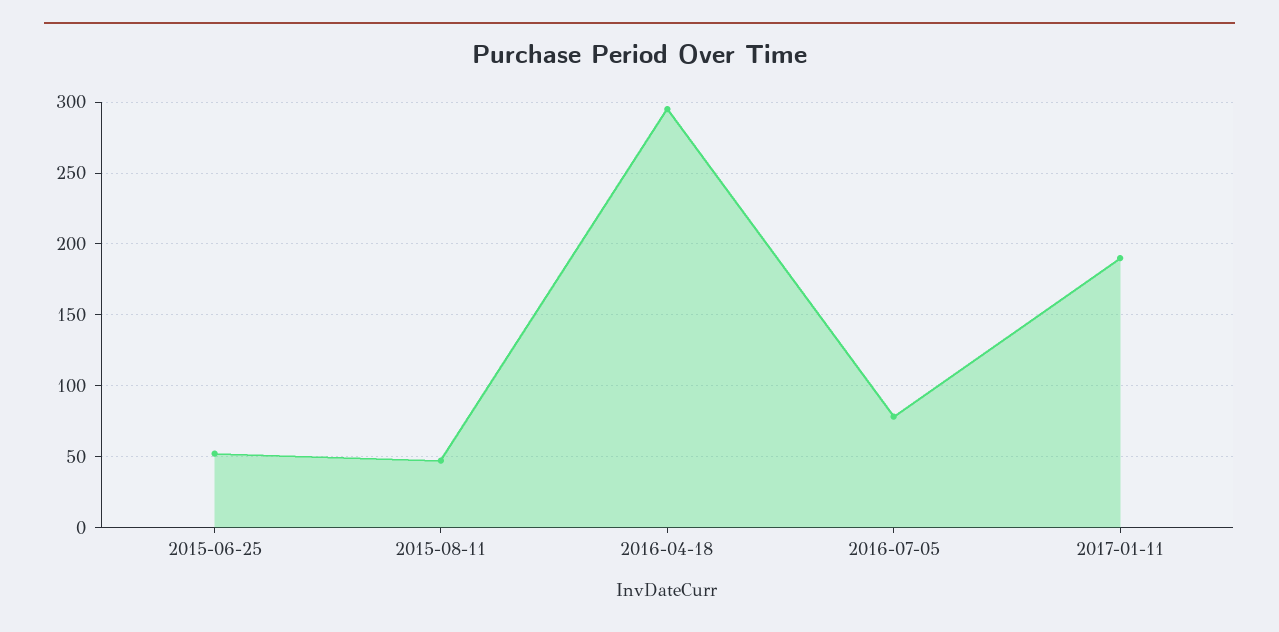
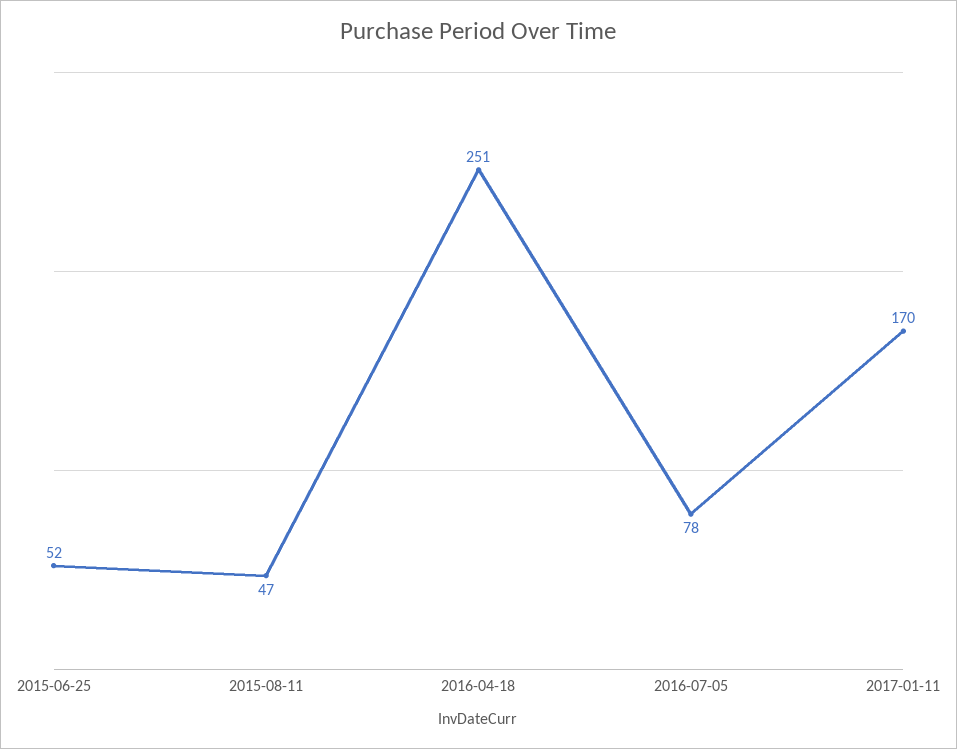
  {
    "2015-06-25": 52,
    "2015-08-11": 47,
-   "2016-04-18": 295,
+   "2016-04-18": 251,
    "2016-07-05": 78,
-   "2017-01-11": 190
+   "2017-01-11": 170
  }

